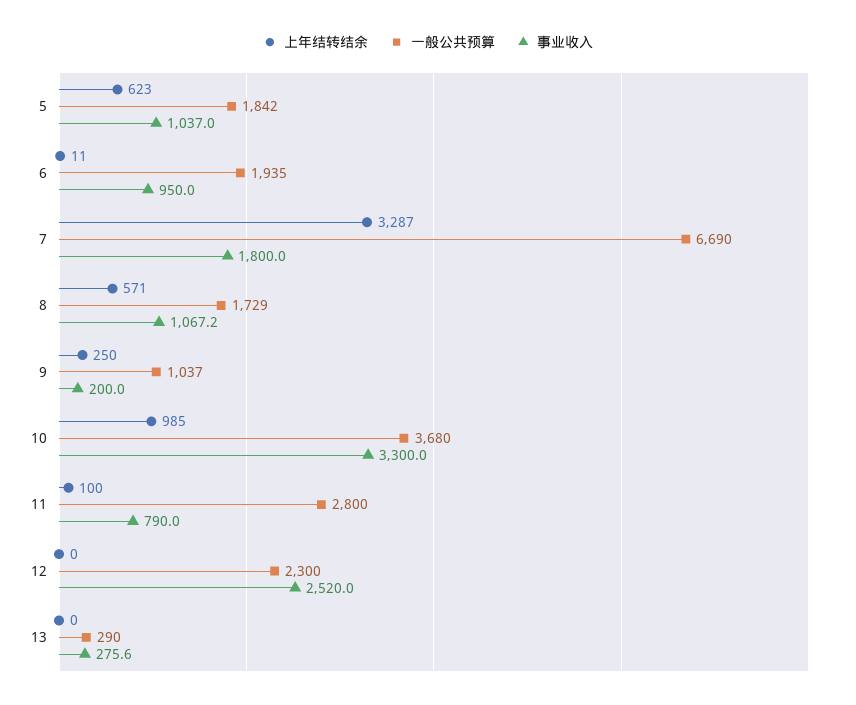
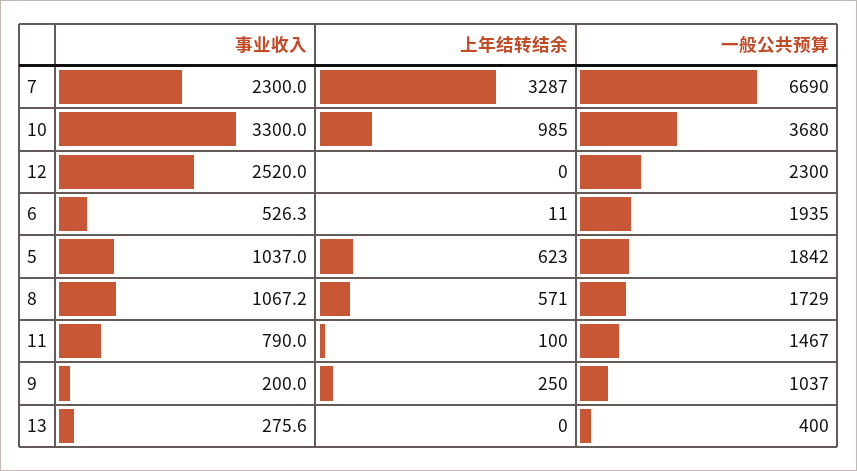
  {
    "上年结转结余": {
      "5": 623,
      "6": 11,
      "7": 3287,
      "8": 571,
      "9": 250,
      "10": 985,
      "11": 100,
      "12": 0,
      "13": 0
    },
    "一般公共预算": {
      "5": 1842,
      "6": 1935,
      "7": 6690,
      "8": 1729,
      "9": 1037,
      "10": 3680,
-     "11": 2800,
+     "11": 1467,
      "12": 2300,
-     "13": 290
+     "13": 400
    },
    "事业收入": {
      "5": 1037,
-     "6": 950,
+     "6": 526.3,
-     "7": 1800,
+     "7": 2300,
      "8": 1067.2,
      "9": 200,
      "10": 3300,
      "11": 790,
      "12": 2520,
      "13": 275.6
    }
  }

